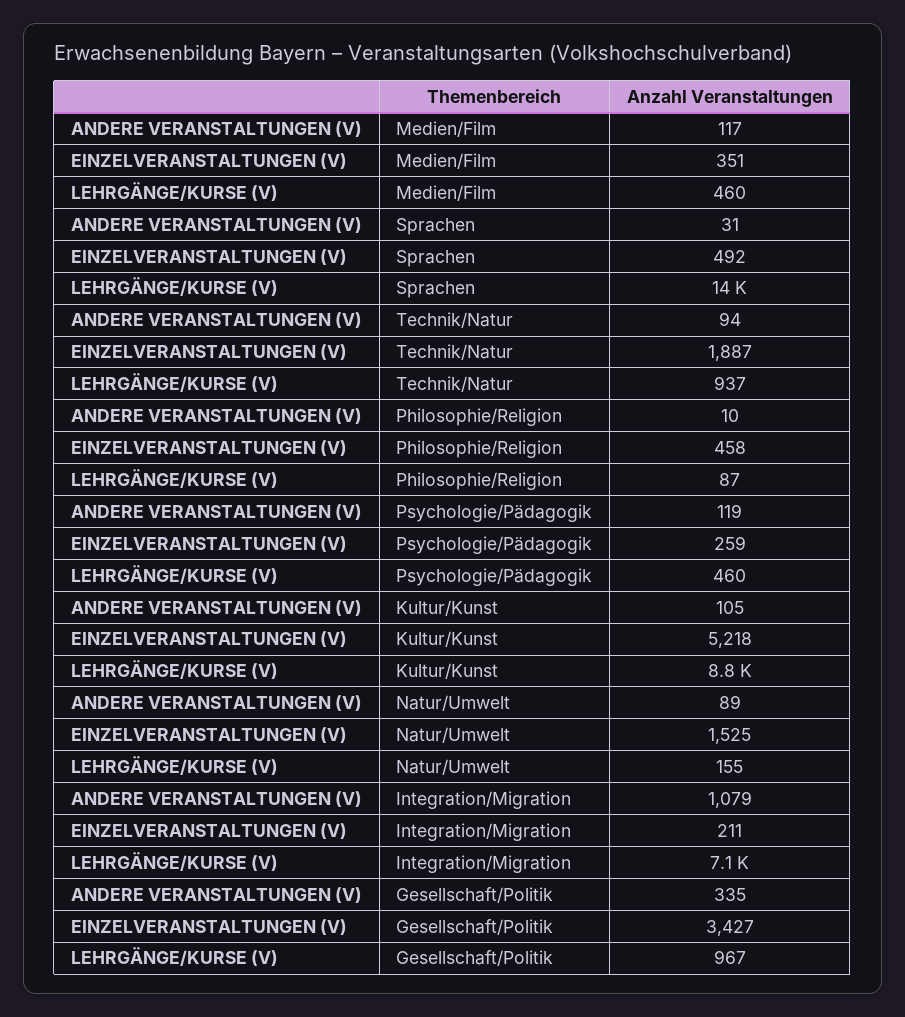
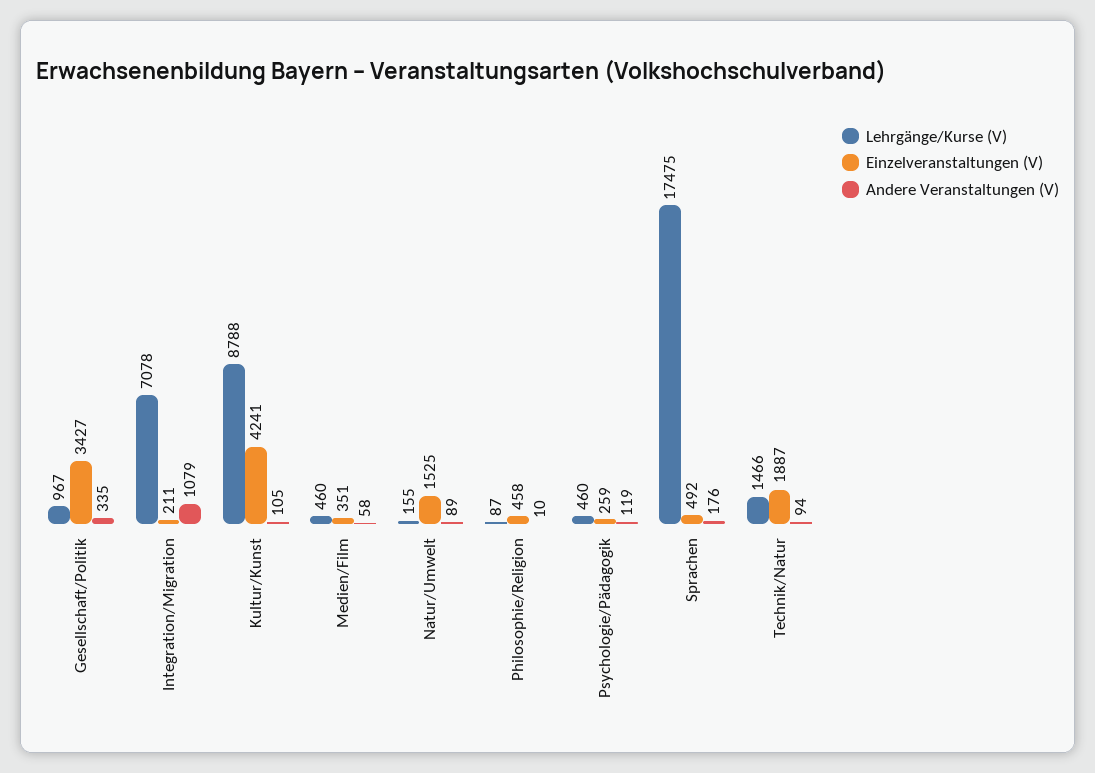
  {
    "ANDERE VERANSTALTUNGEN (V)": {
-     "Medien/Film": 117,
+     "Medien/Film": 58,
-     "Sprachen": 31,
+     "Sprachen": 176,
      "Technik/Natur": 94,
      "Philosophie/Religion": 10,
      "Psychologie/Pädagogik": 119,
      "Kultur/Kunst": 105,
      "Natur/Umwelt": 89,
      "Integration/Migration": 1079,
      "Gesellschaft/Politik": 335
    },
    "EINZELVERANSTALTUNGEN (V)": {
      "Medien/Film": 351,
      "Sprachen": 492,
      "Technik/Natur": 1887,
      "Philosophie/Religion": 458,
      "Psychologie/Pädagogik": 259,
-     "Kultur/Kunst": 5218,
+     "Kultur/Kunst": 4241,
      "Natur/Umwelt": 1525,
      "Integration/Migration": 211,
      "Gesellschaft/Politik": 3427
    },
    "LEHRGÄNGE/KURSE (V)": {
      "Medien/Film": 460,
-     "Sprachen": 14000,
+     "Sprachen": 17475,
-     "Technik/Natur": 937,
+     "Technik/Natur": 1466,
      "Philosophie/Religion": 87,
      "Psychologie/Pädagogik": 460,
      "Kultur/Kunst": 8788,
      "Natur/Umwelt": 155,
      "Integration/Migration": 7078,
      "Gesellschaft/Politik": 967
    }
  }

